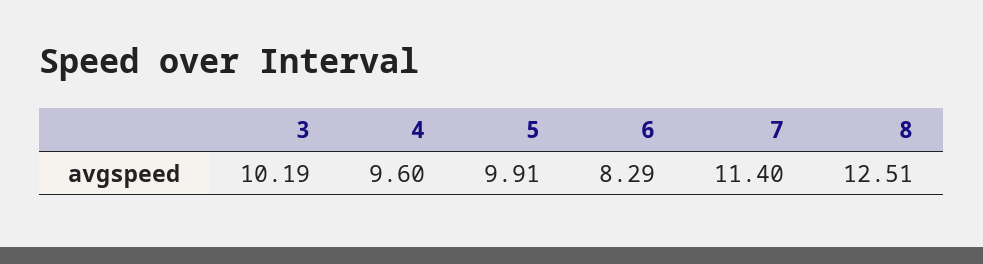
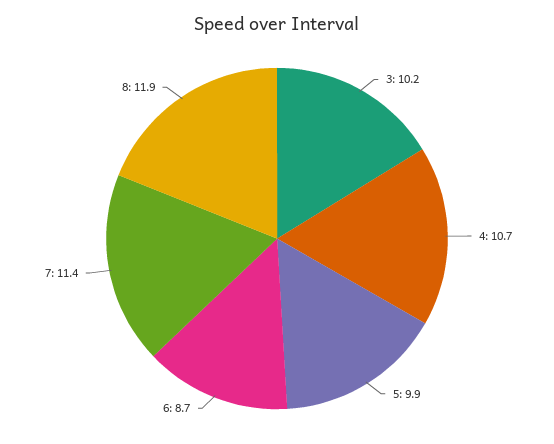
  {
    "3": 10.19,
-   "4": 9.6,
+   "4": 10.7,
    "5": 9.91,
-   "6": 8.29,
+   "6": 8.7,
    "7": 11.4,
-   "8": 12.51
+   "8": 11.9
  }

